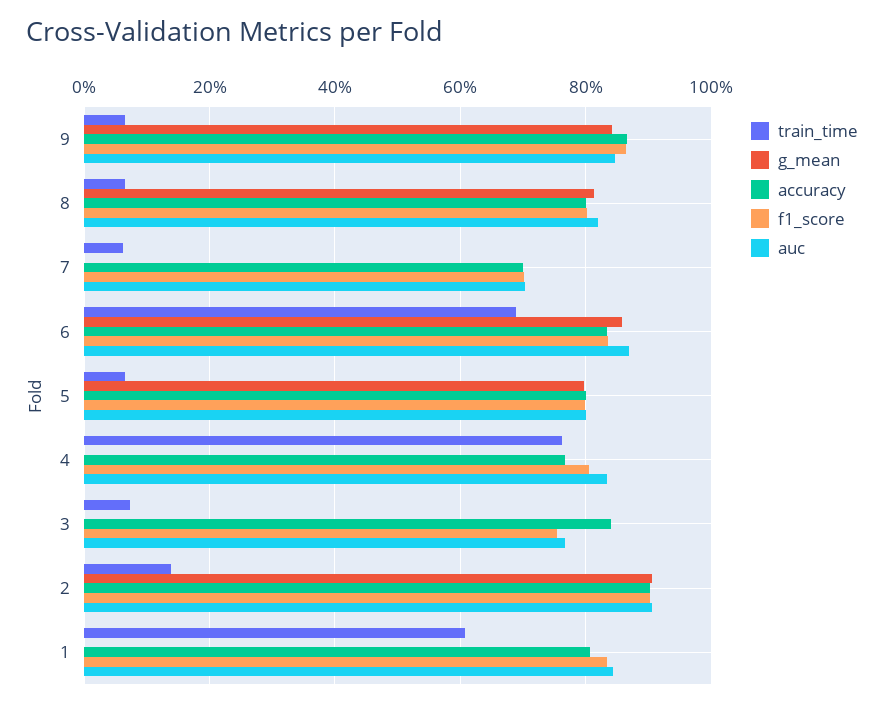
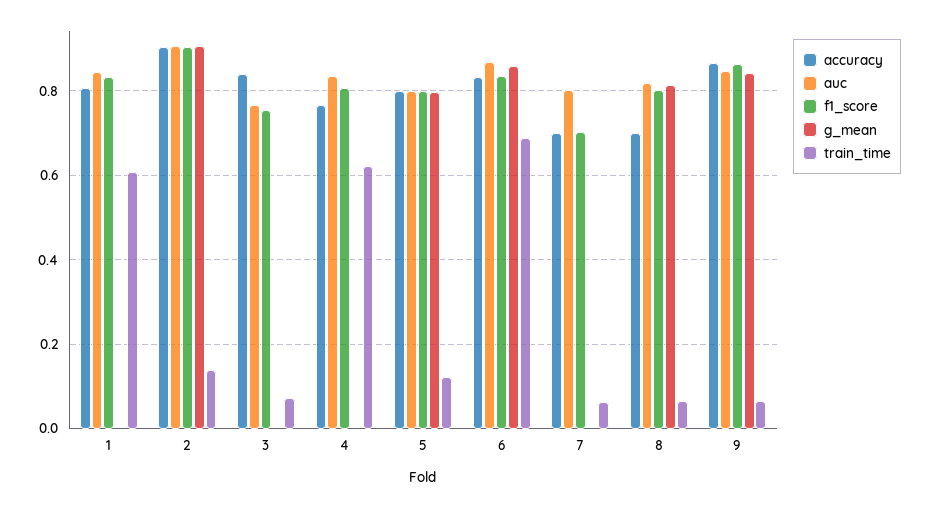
  {
    "train_time": {
      "9": 0.06,
      "8": 0.06,
      "7": 0.06,
      "6": 0.68,
-     "5": 0.06,
+     "5": 0.12,
-     "4": 0.76,
+     "4": 0.62,
      "3": 0.08,
      "2": 0.14,
      "1": 0.6
    },
    "g_mean": {
      "9": 0.84,
      "8": 0.82,
      "7": 0,
      "6": 0.86,
      "5": 0.8,
      "4": 0,
      "3": 0,
      "2": 0.9,
      "1": 0
    },
    "accuracy": {
      "9": 0.86,
-     "8": 0.8,
+     "8": 0.7,
      "7": 0.7,
      "6": 0.84,
      "5": 0.8,
      "4": 0.76,
      "3": 0.84,
      "2": 0.9,
      "1": 0.8
    },
    "f1_score": {
      "9": 0.86,
      "8": 0.8,
      "7": 0.7,
      "6": 0.84,
      "5": 0.8,
      "4": 0.8,
      "3": 0.76,
      "2": 0.9,
      "1": 0.84
    },
    "auc": {
      "9": 0.84,
      "8": 0.82,
-     "7": 0.7,
+     "7": 0.8,
      "6": 0.86,
      "5": 0.8,
      "4": 0.84,
      "3": 0.76,
      "2": 0.9,
      "1": 0.84
    }
  }

